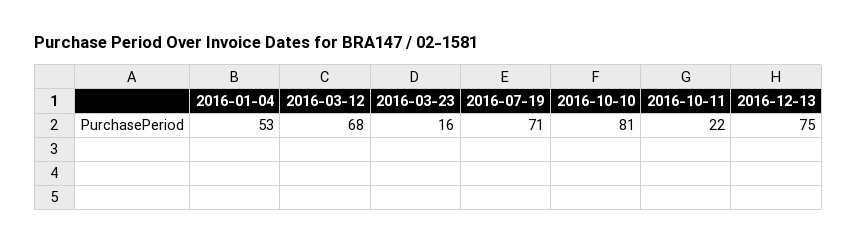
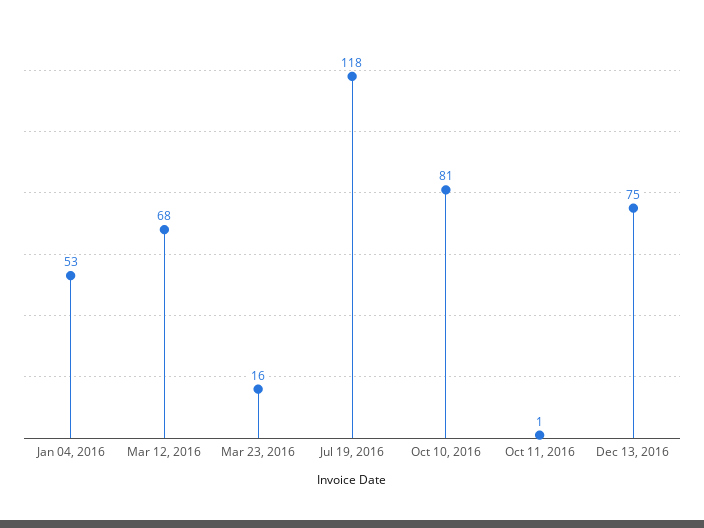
  {
    "2016-01-04": 53,
    "2016-03-12": 68,
    "2016-03-23": 16,
-   "2016-07-19": 71,
+   "2016-07-19": 118,
    "2016-10-10": 81,
-   "2016-10-11": 22,
+   "2016-10-11": 1,
    "2016-12-13": 75
  }

